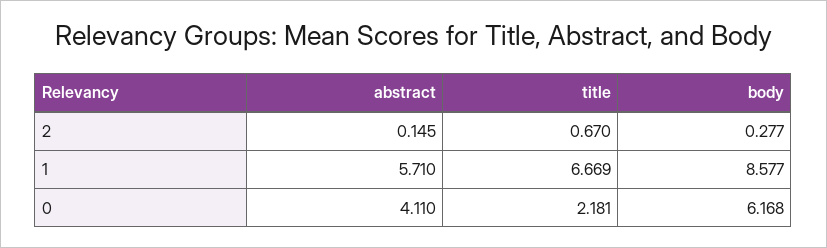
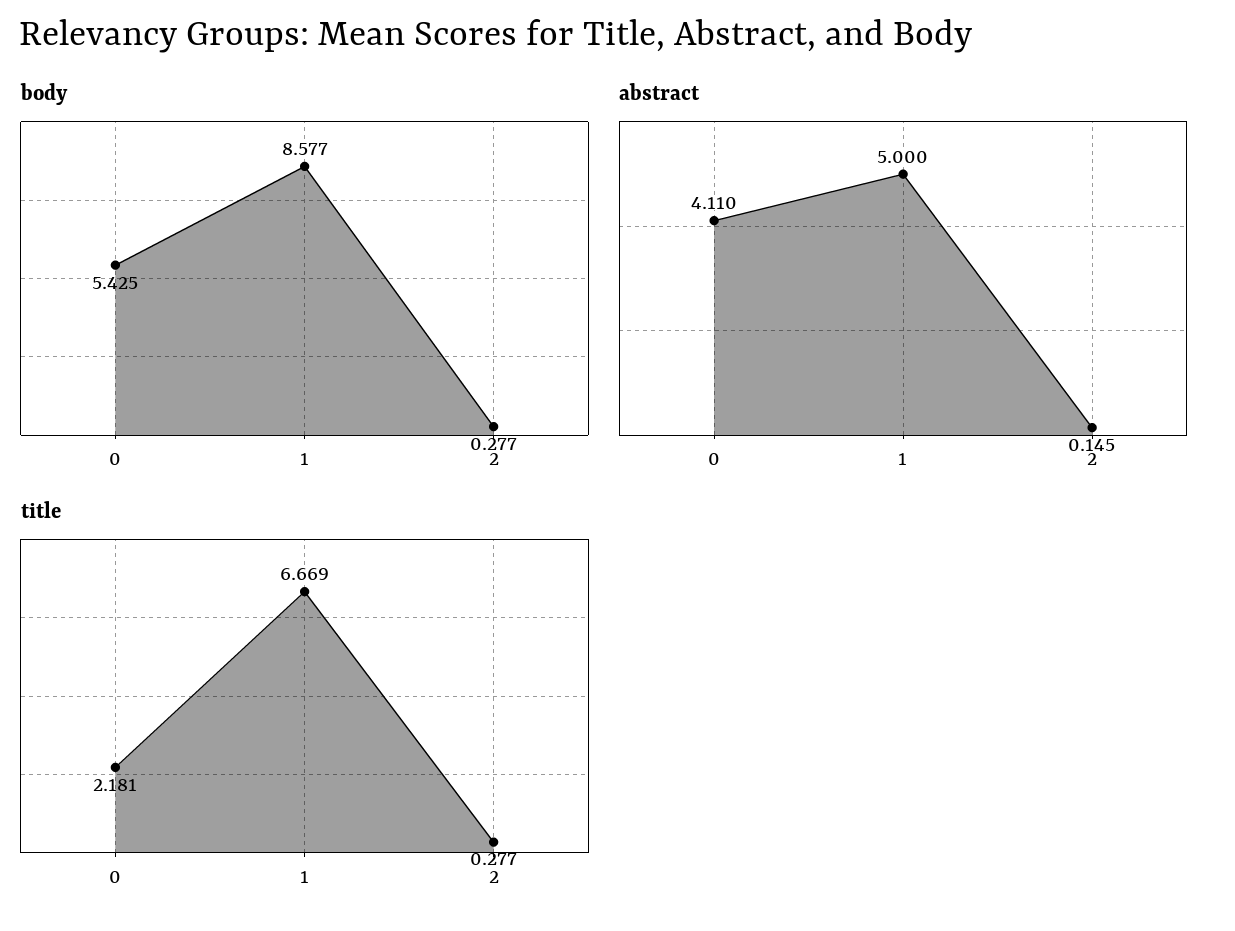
  {
    "abstract": {
      "2": 0.145,
-     "1": 5.71,
+     "1": 5,
      "0": 4.11
    },
    "title": {
-     "2": 0.67,
+     "2": 0.277,
      "1": 6.669,
      "0": 2.181
    },
    "body": {
      "2": 0.277,
      "1": 8.577,
-     "0": 6.168
+     "0": 5.425
    }
  }

